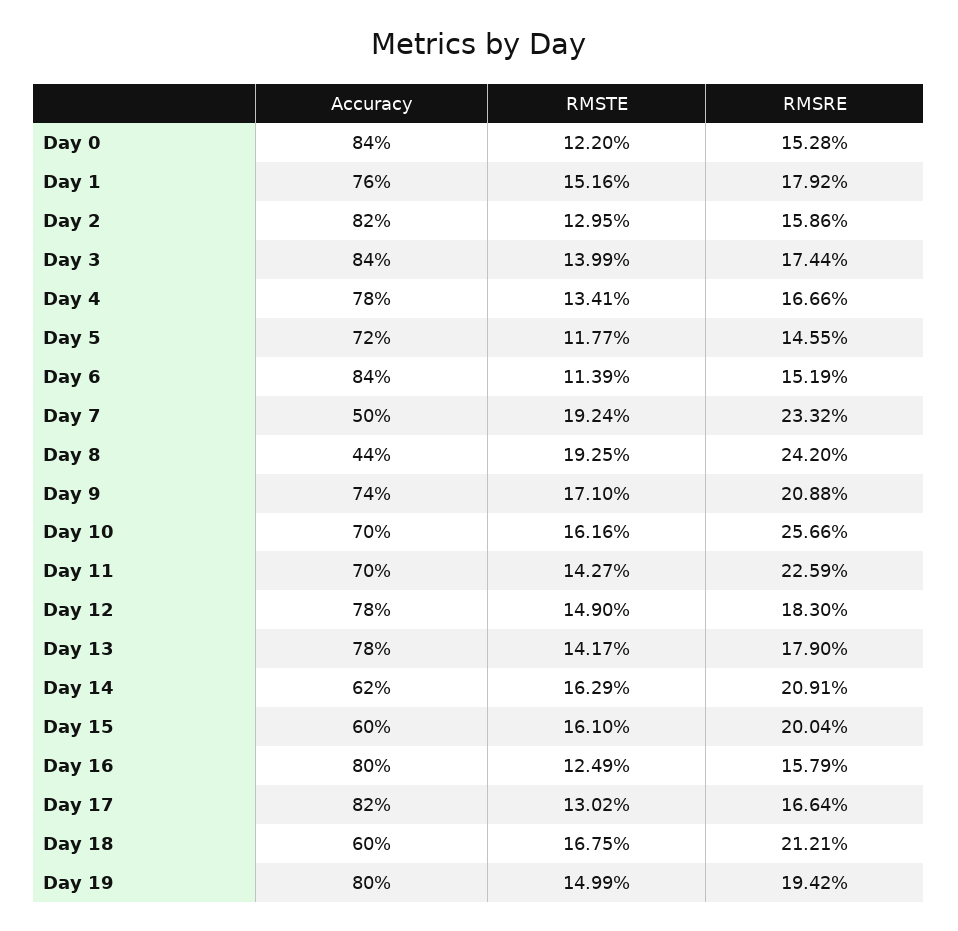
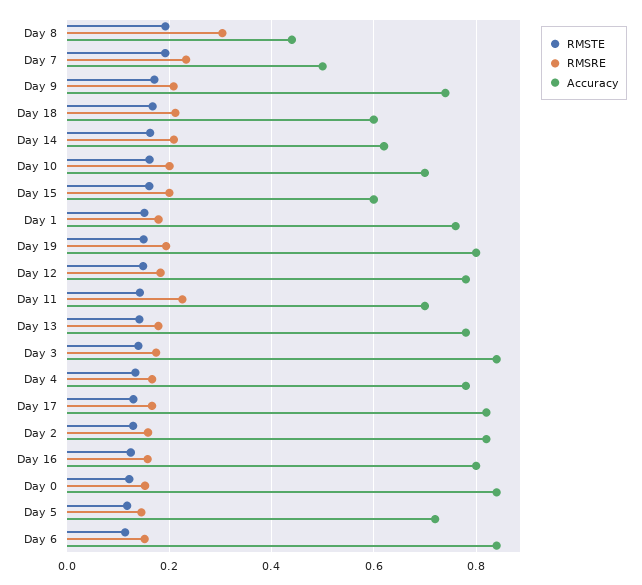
  {
    "Accuracy": {
      "Day 0": 0.84,
      "Day 1": 0.76,
      "Day 2": 0.82,
      "Day 3": 0.84,
      "Day 4": 0.78,
      "Day 5": 0.72,
      "Day 6": 0.84,
      "Day 7": 0.5,
      "Day 8": 0.44,
      "Day 9": 0.74,
      "Day 10": 0.7,
      "Day 11": 0.7,
      "Day 12": 0.78,
      "Day 13": 0.78,
      "Day 14": 0.62,
      "Day 15": 0.6,
      "Day 16": 0.8,
      "Day 17": 0.82,
      "Day 18": 0.6,
      "Day 19": 0.8
    },
    "RMSTE": {
      "Day 0": 0.122,
      "Day 1": 0.1516,
      "Day 2": 0.1295,
      "Day 3": 0.1399,
      "Day 4": 0.1341,
      "Day 5": 0.1177,
      "Day 6": 0.1139,
      "Day 7": 0.1924,
      "Day 8": 0.1925,
      "Day 9": 0.171,
      "Day 10": 0.1616,
      "Day 11": 0.1427,
      "Day 12": 0.149,
      "Day 13": 0.1417,
      "Day 14": 0.1629,
      "Day 15": 0.161,
      "Day 16": 0.1249,
      "Day 17": 0.1302,
      "Day 18": 0.1675,
      "Day 19": 0.1499
    },
    "RMSRE": {
      "Day 0": 0.1528,
      "Day 1": 0.1792,
      "Day 2": 0.1586,
      "Day 3": 0.1744,
      "Day 4": 0.1666,
      "Day 5": 0.1455,
      "Day 6": 0.1519,
      "Day 7": 0.2332,
-     "Day 8": 0.242,
+     "Day 8": 0.3,
      "Day 9": 0.2088,
-     "Day 10": 0.2566,
+     "Day 10": 0.2,
      "Day 11": 0.2259,
      "Day 12": 0.183,
      "Day 13": 0.179,
      "Day 14": 0.2091,
      "Day 15": 0.2004,
      "Day 16": 0.1579,
      "Day 17": 0.1664,
      "Day 18": 0.2121,
      "Day 19": 0.1942
    }
  }

